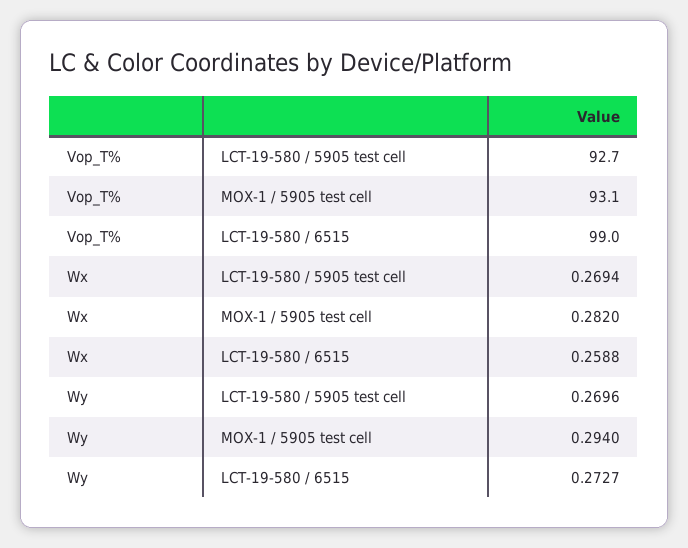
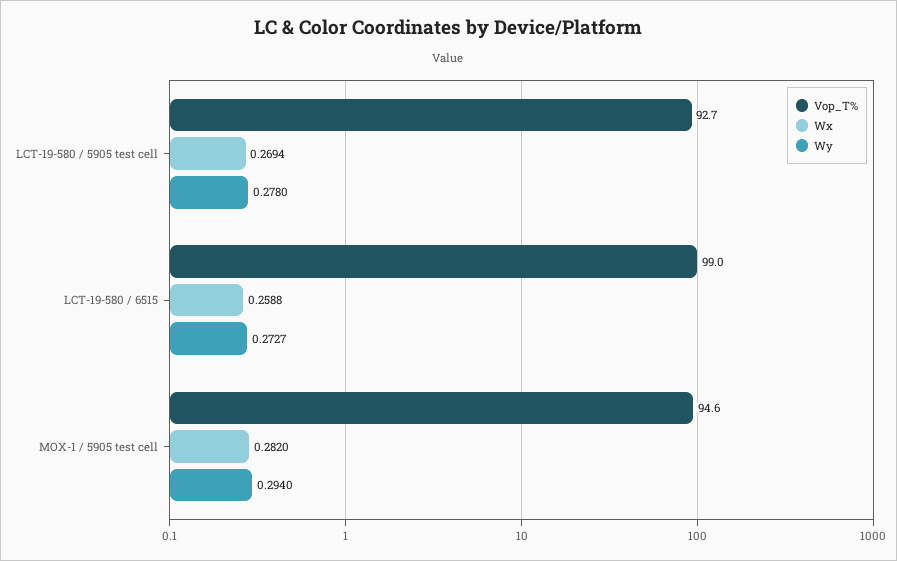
  {
    "Vop_T%": {
      "LCT-19-580 / 5905 test cell": 92.7,
-     "MOX-1 / 5905 test cell": 93.1,
+     "MOX-1 / 5905 test cell": 94.6,
      "LCT-19-580 / 6515": 99
    },
    "Wx": {
      "LCT-19-580 / 5905 test cell": 0.2694,
      "MOX-1 / 5905 test cell": 0.282,
      "LCT-19-580 / 6515": 0.2588
    },
    "Wy": {
-     "LCT-19-580 / 5905 test cell": 0.2696,
+     "LCT-19-580 / 5905 test cell": 0.278,
      "MOX-1 / 5905 test cell": 0.294,
      "LCT-19-580 / 6515": 0.2727
    }
  }

